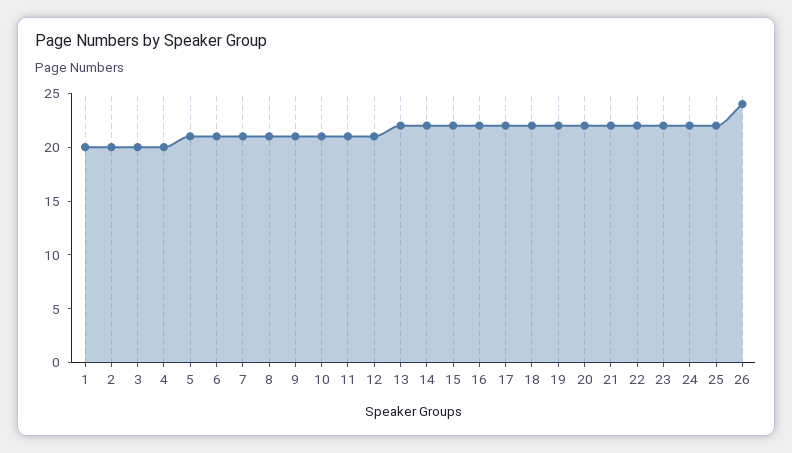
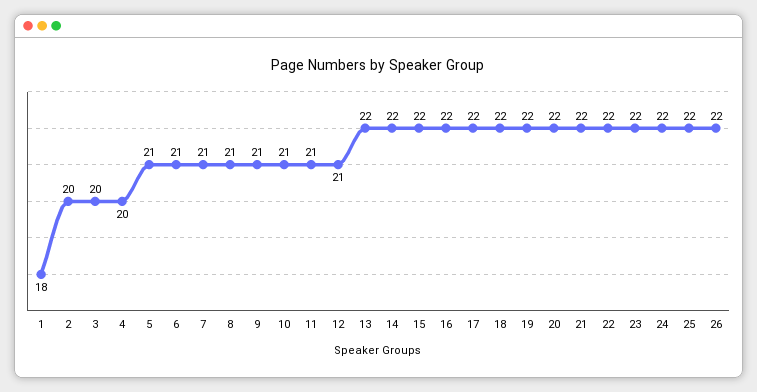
  {
-   "1": 20,
+   "1": 18,
    "2": 20,
    "3": 20,
    "4": 20,
    "5": 21,
    "6": 21,
    "7": 21,
    "8": 21,
    "9": 21,
    "10": 21,
    "11": 21,
    "12": 21,
    "13": 22,
    "14": 22,
    "15": 22,
    "16": 22,
    "17": 22,
    "18": 22,
    "19": 22,
    "20": 22,
    "21": 22,
    "22": 22,
    "23": 22,
    "24": 22,
    "25": 22,
-   "26": 24
+   "26": 22
  }

